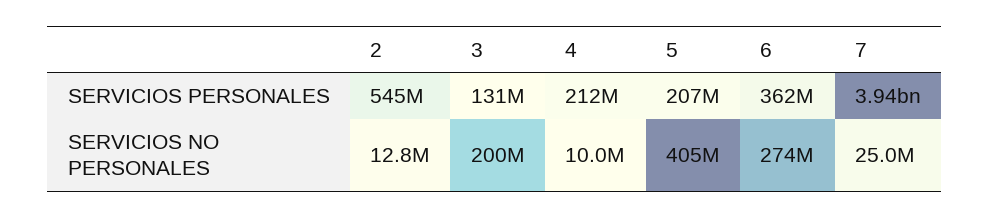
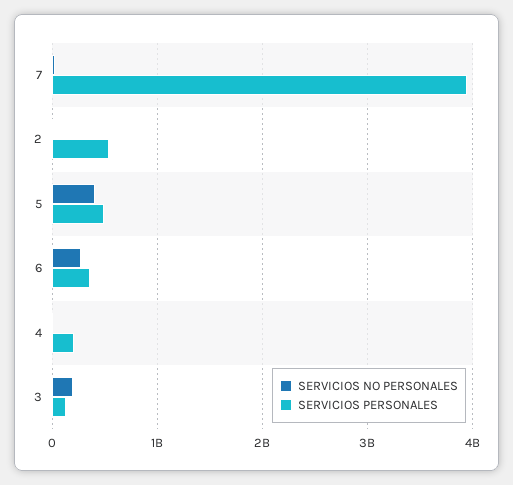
  {
    "SERVICIOS PERSONALES": {
      "2": 545000000,
      "3": 131000000,
      "4": 212000000,
-     "5": 207000000,
+     "5": 500000000,
      "6": 362000000,
      "7": 3940000000
    },
    "SERVICIOS NO PERSONALES": {
      "2": 12800000,
      "3": 200000000,
      "4": 10000000,
      "5": 405000000,
      "6": 274000000,
      "7": 25000000
    }
  }

